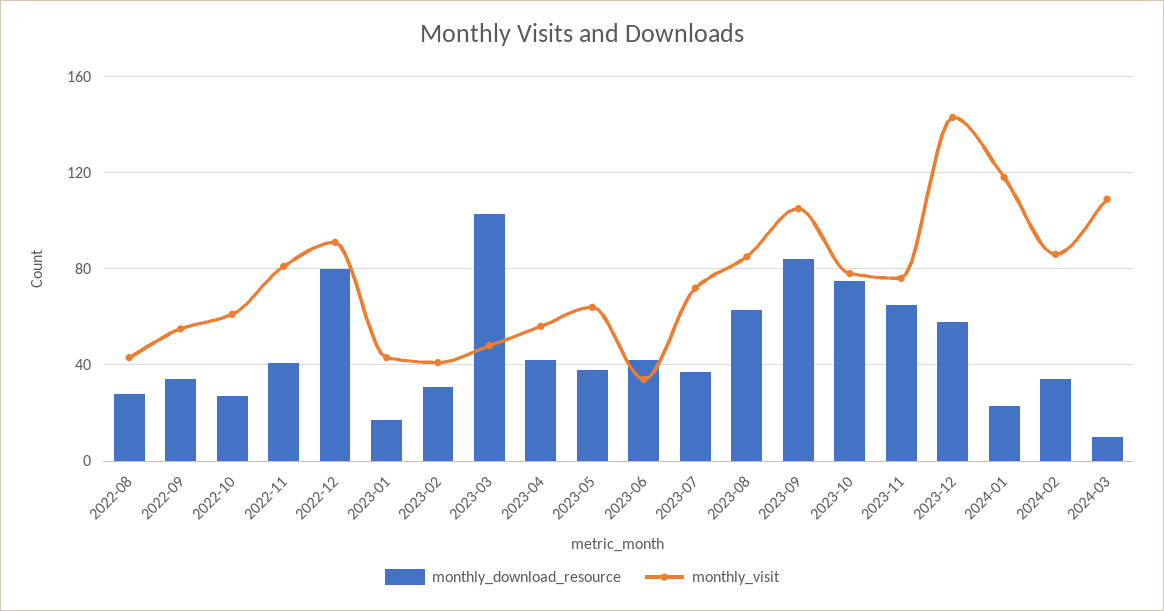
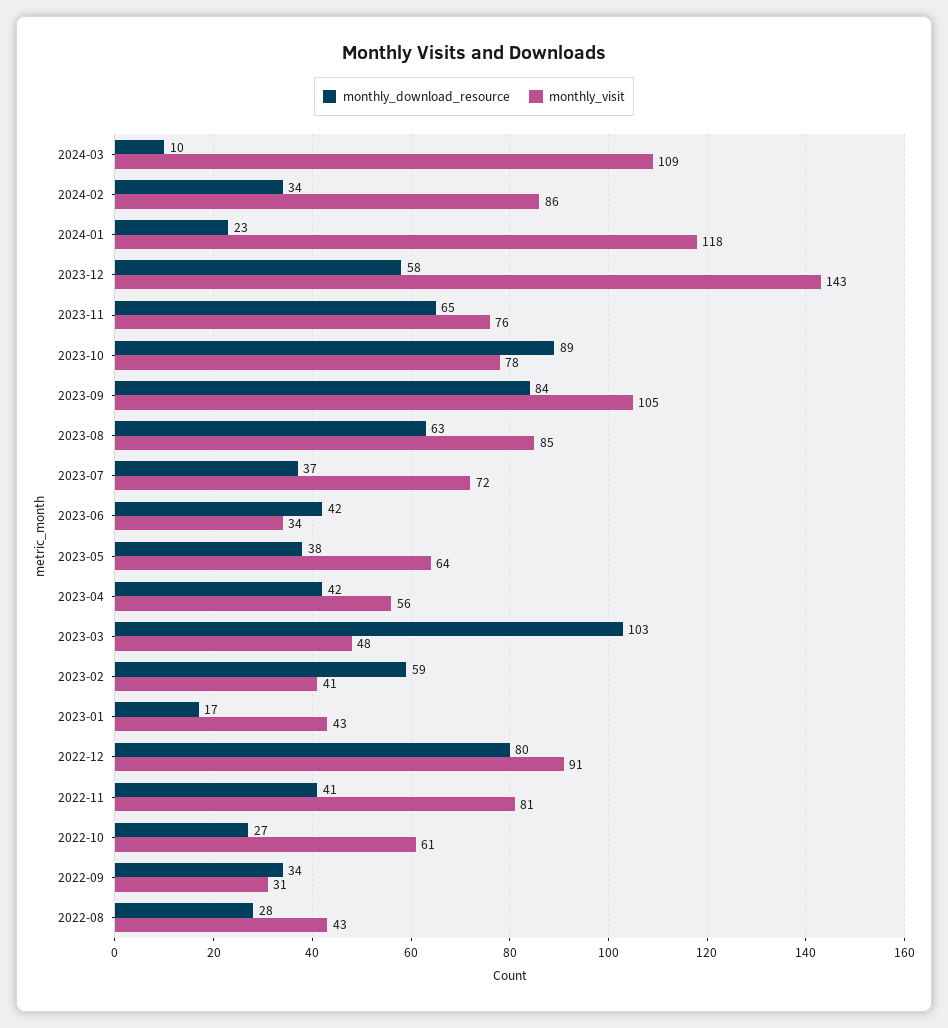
  {
    "monthly_download_resource": {
      "2022-08": 28,
      "2022-09": 34,
      "2022-10": 27,
      "2022-11": 41,
      "2022-12": 80,
      "2023-01": 17,
-     "2023-02": 30,
+     "2023-02": 59,
      "2023-03": 103,
      "2023-04": 42,
      "2023-05": 38,
      "2023-06": 42,
      "2023-07": 37,
      "2023-08": 63,
      "2023-09": 84,
-     "2023-10": 75,
+     "2023-10": 89,
      "2023-11": 65,
      "2023-12": 58,
      "2024-01": 23,
      "2024-02": 34,
      "2024-03": 10
    },
    "monthly_visit": {
      "2022-08": 43,
-     "2022-09": 55,
+     "2022-09": 31,
      "2022-10": 61,
      "2022-11": 81,
      "2022-12": 91,
      "2023-01": 43,
      "2023-02": 41,
      "2023-03": 48,
      "2023-04": 56,
      "2023-05": 64,
      "2023-06": 34,
      "2023-07": 72,
      "2023-08": 85,
      "2023-09": 105,
      "2023-10": 78,
      "2023-11": 76,
      "2023-12": 143,
      "2024-01": 118,
      "2024-02": 86,
      "2024-03": 109
    }
  }

